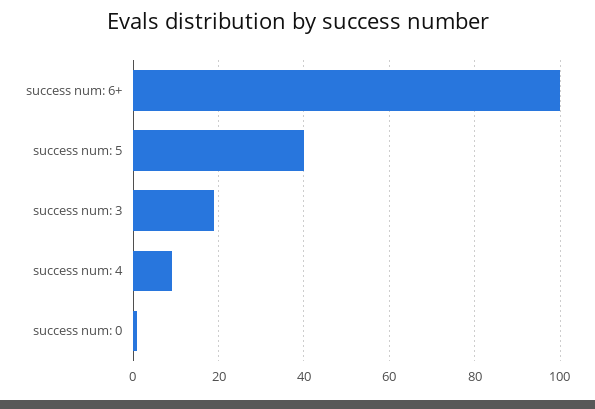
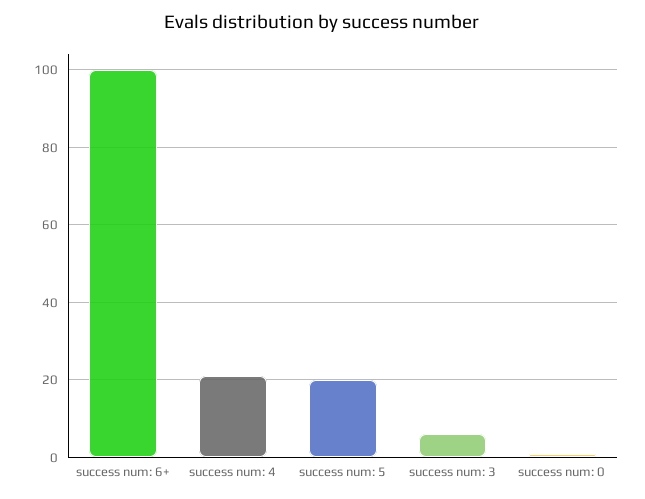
  {
    "success num: 6+": 100,
-   "success num: 5": 40,
+   "success num: 5": 20,
-   "success num: 3": 20,
+   "success num: 3": 5,
-   "success num: 4": 10,
+   "success num: 4": 20,
    "success num: 0": 0
  }

